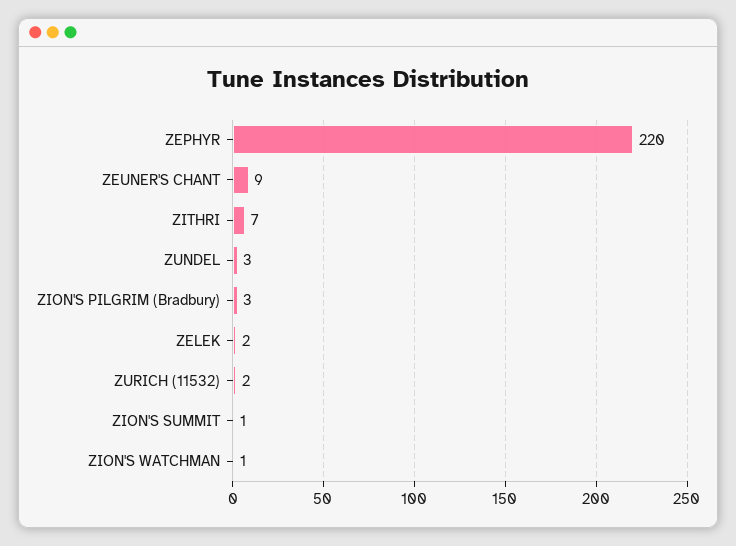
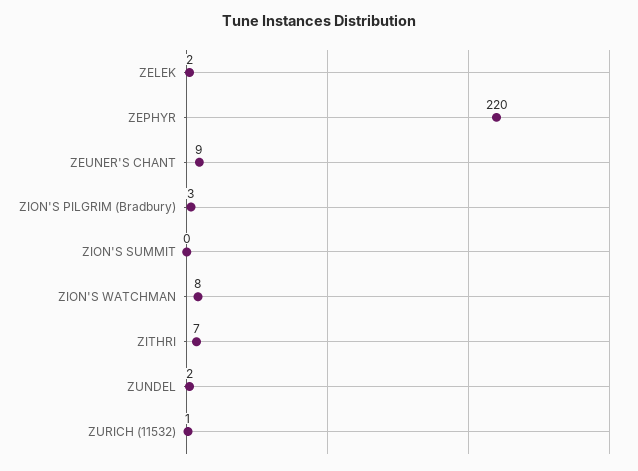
  {
    "ZEPHYR": 220,
    "ZEUNER'S CHANT": 9,
    "ZITHRI": 7,
-   "ZUNDEL": 3,
+   "ZUNDEL": 2,
    "ZION'S PILGRIM (Bradbury)": 3,
    "ZELEK": 2,
-   "ZURICH (11532)": 2,
+   "ZURICH (11532)": 1,
-   "ZION'S SUMMIT": 1,
+   "ZION'S SUMMIT": 0,
-   "ZION'S WATCHMAN": 1
+   "ZION'S WATCHMAN": 8
  }

